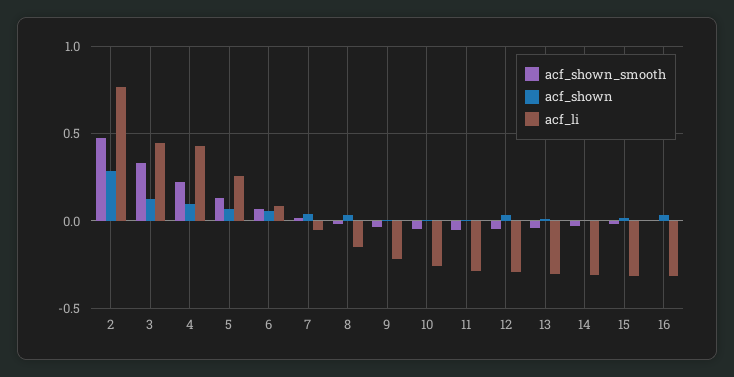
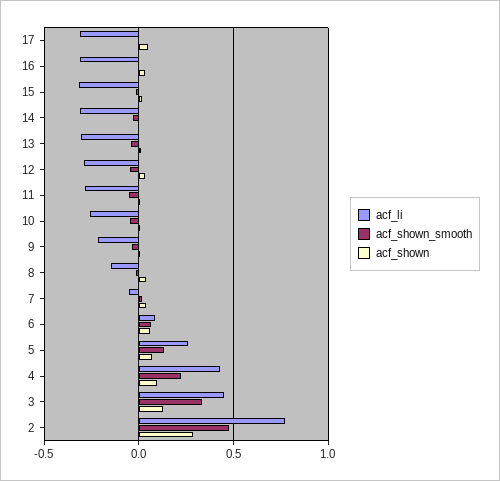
  {
    "acf_shown_smooth": {
      "2": 0.5,
      "3": 0.35,
      "4": 0.2,
      "5": 0.15,
      "6": 0.05,
      "7": 0,
      "8": 0,
      "9": -0.05,
      "10": -0.05,
      "11": -0.05,
      "12": -0.05,
      "13": -0.05,
      "14": -0.05,
      "15": 0,
-     "16": 0
+     "16": 0,
+     "17": 0
    },
    "acf_shown": {
      "2": 0.3,
      "3": 0.15,
      "4": 0.1,
      "5": 0.05,
      "6": 0.05,
      "7": 0.05,
      "8": 0.05,
      "9": 0,
      "10": 0,
      "11": 0,
      "12": 0.05,
      "13": 0,
      "14": 0,
      "15": 0,
-     "16": 0.05
+     "16": 0.05,
+     "17": 0.05
    },
    "acf_li": {
      "2": 0.75,
      "3": 0.45,
      "4": 0.45,
      "5": 0.25,
      "6": 0.1,
      "7": -0.05,
      "8": -0.15,
      "9": -0.2,
      "10": -0.25,
      "11": -0.3,
      "12": -0.3,
      "13": -0.3,
      "14": -0.3,
      "15": -0.3,
-     "16": -0.3
+     "16": -0.3,
+     "17": -0.3
    }
  }

